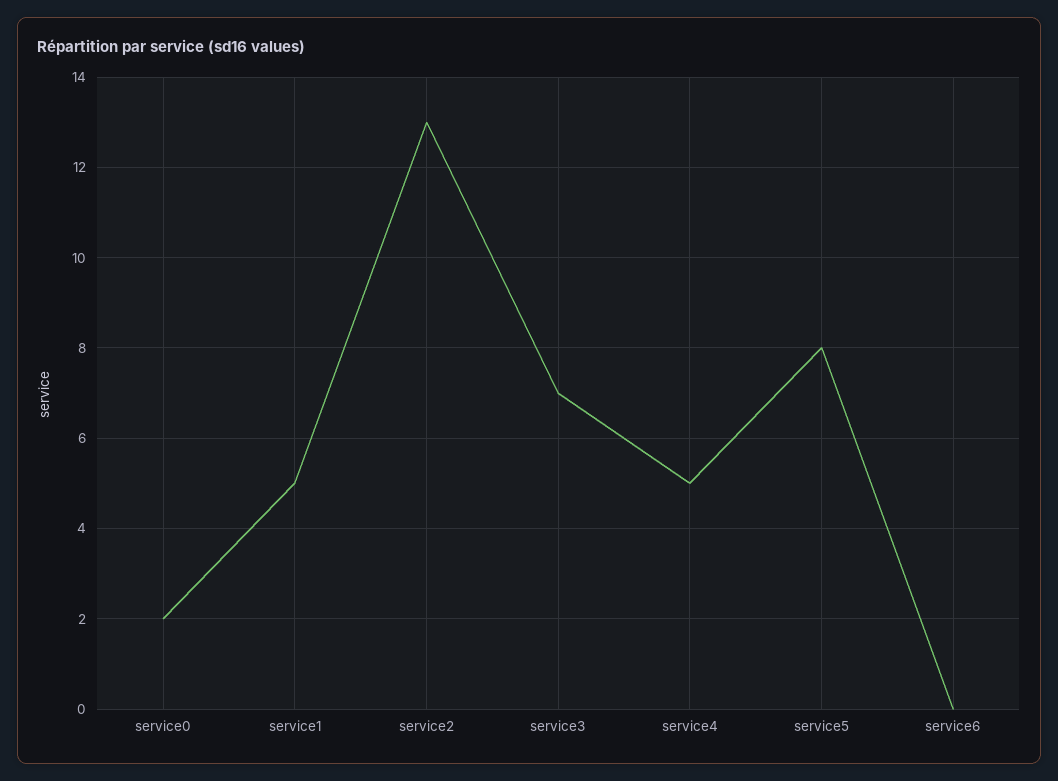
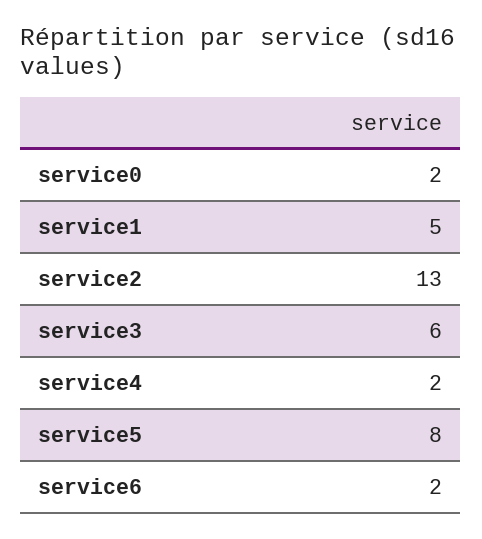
  {
    "service0": 2,
    "service1": 5,
    "service2": 13,
-   "service3": 7,
+   "service3": 6,
-   "service4": 5,
+   "service4": 2,
    "service5": 8,
-   "service6": 0
+   "service6": 2
  }

